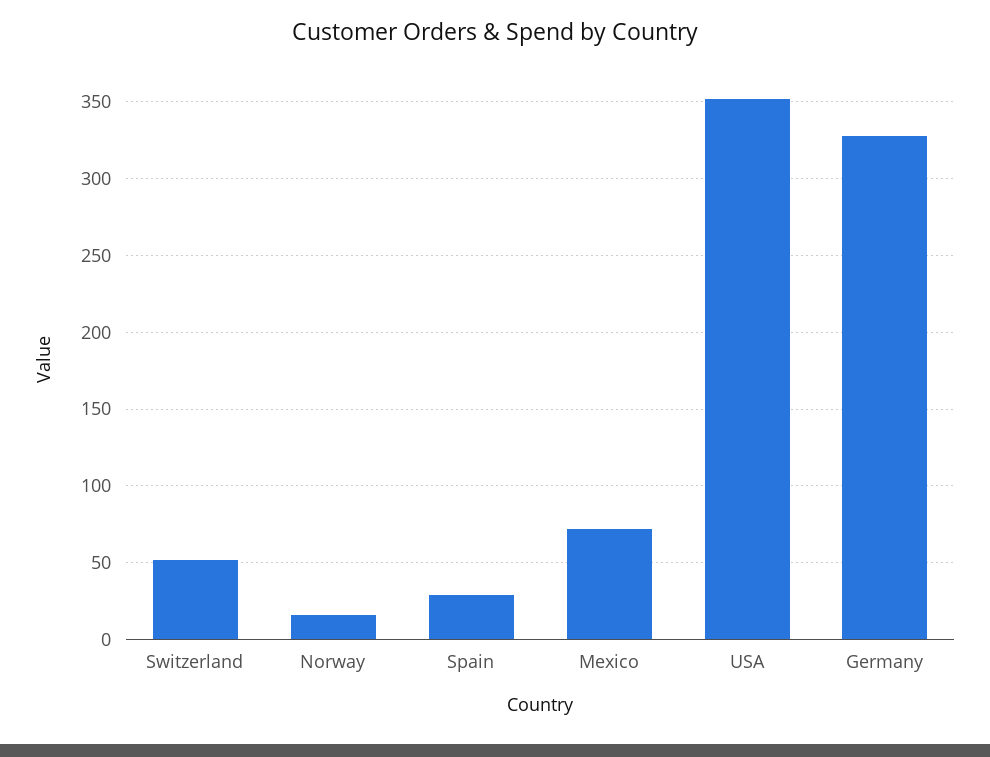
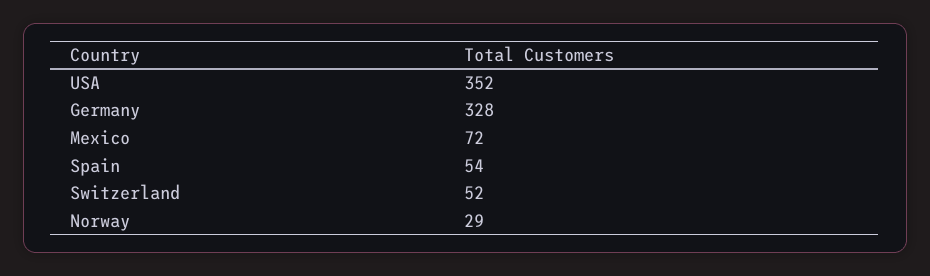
  {
    "Switzerland": 52,
-   "Norway": 15,
+   "Norway": 29,
-   "Spain": 30,
+   "Spain": 54,
    "Mexico": 72,
    "USA": 352,
    "Germany": 328
  }

